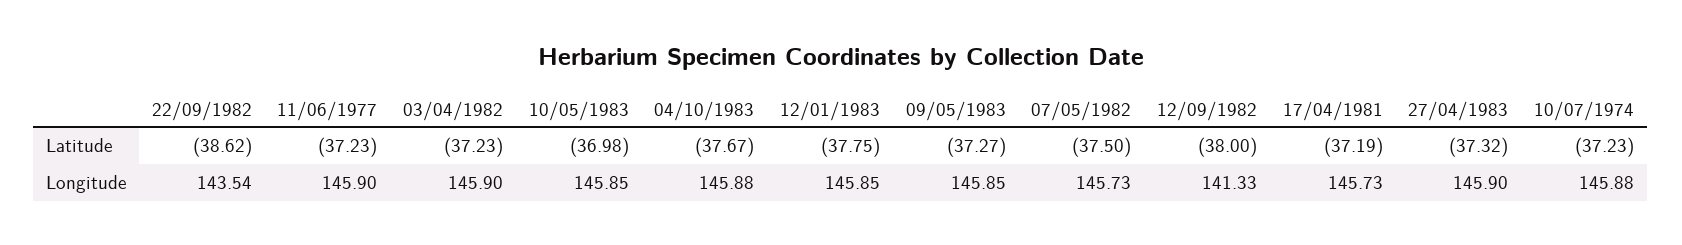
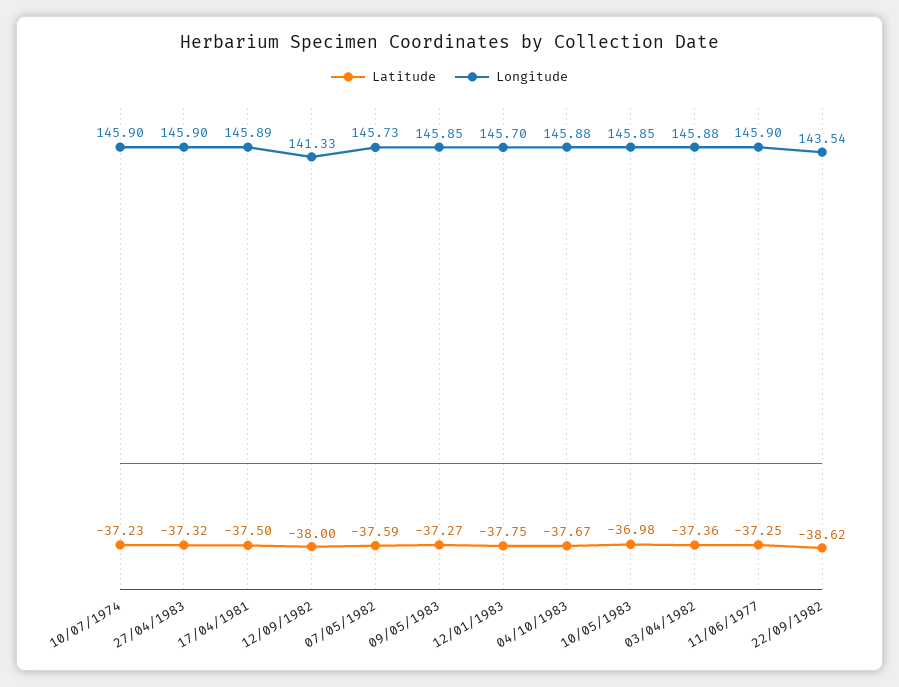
  {
    "Latitude": {
      "22/09/1982": -38.62,
-     "11/06/1977": -37.23,
+     "11/06/1977": -37.25,
-     "03/04/1982": -37.23,
+     "03/04/1982": -37.36,
      "10/05/1983": -36.98,
      "04/10/1983": -37.67,
      "12/01/1983": -37.75,
      "09/05/1983": -37.27,
-     "07/05/1982": -37.5,
+     "07/05/1982": -37.59,
      "12/09/1982": -38,
-     "17/04/1981": -37.19,
+     "17/04/1981": -37.5,
      "27/04/1983": -37.32,
      "10/07/1974": -37.23
    },
    "Longitude": {
      "22/09/1982": 143.54,
      "11/06/1977": 145.9,
-     "03/04/1982": 145.9,
+     "03/04/1982": 145.88,
      "10/05/1983": 145.85,
      "04/10/1983": 145.88,
-     "12/01/1983": 145.85,
+     "12/01/1983": 145.7,
      "09/05/1983": 145.85,
      "07/05/1982": 145.73,
      "12/09/1982": 141.33,
-     "17/04/1981": 145.73,
+     "17/04/1981": 145.89,
      "27/04/1983": 145.9,
-     "10/07/1974": 145.88
+     "10/07/1974": 145.9
    }
  }

